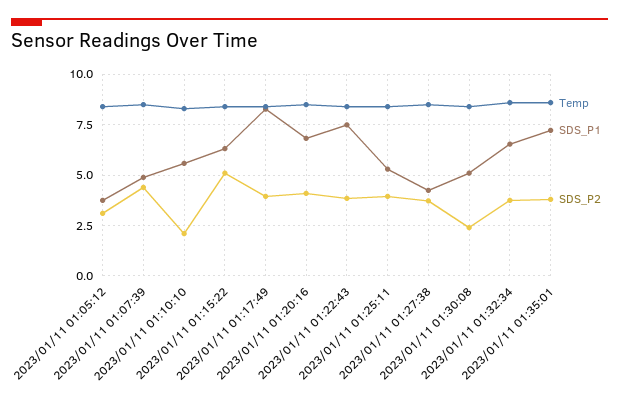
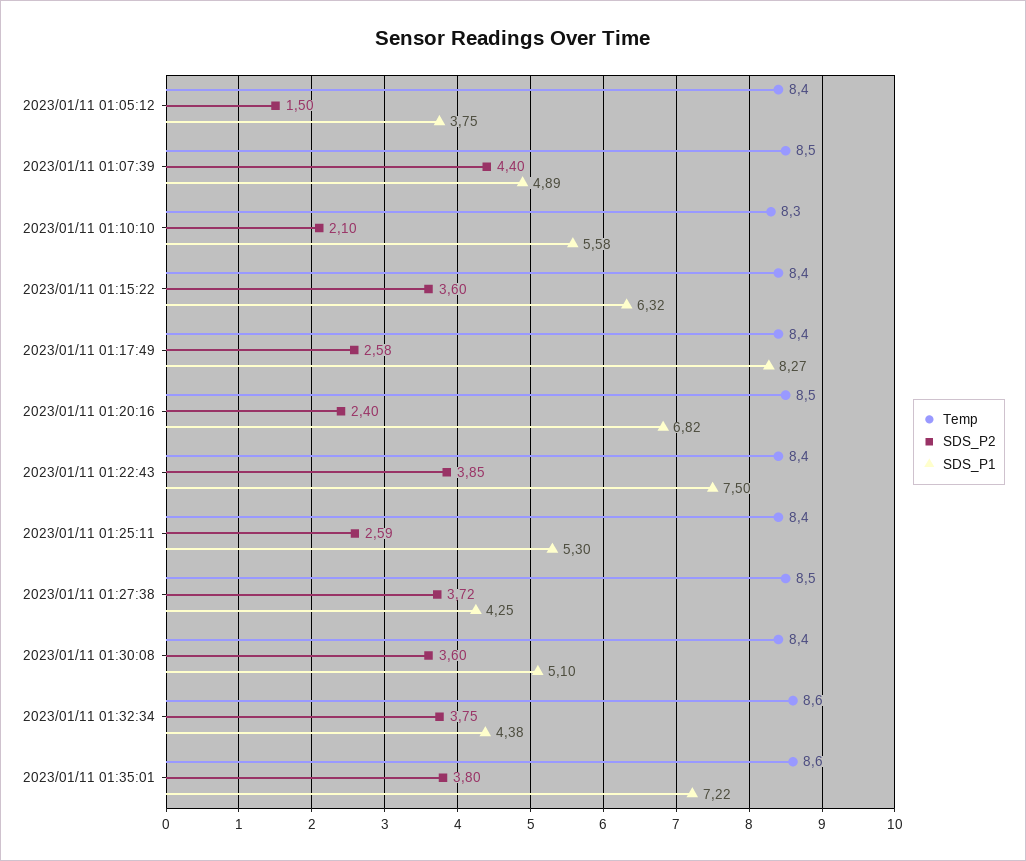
  {
    "Temp": {
      "2023/01/11 01:05:12": 8.4,
      "2023/01/11 01:07:39": 8.5,
      "2023/01/11 01:10:10": 8.3,
      "2023/01/11 01:15:22": 8.4,
      "2023/01/11 01:17:49": 8.4,
      "2023/01/11 01:20:16": 8.5,
      "2023/01/11 01:22:43": 8.4,
      "2023/01/11 01:25:11": 8.4,
      "2023/01/11 01:27:38": 8.5,
      "2023/01/11 01:30:08": 8.4,
      "2023/01/11 01:32:34": 8.6,
      "2023/01/11 01:35:01": 8.6
    },
    "SDS_P1": {
      "2023/01/11 01:05:12": 3.75,
      "2023/01/11 01:07:39": 4.89,
      "2023/01/11 01:10:10": 5.58,
      "2023/01/11 01:15:22": 6.32,
      "2023/01/11 01:17:49": 8.27,
      "2023/01/11 01:20:16": 6.82,
      "2023/01/11 01:22:43": 7.5,
      "2023/01/11 01:25:11": 5.3,
      "2023/01/11 01:27:38": 4.25,
      "2023/01/11 01:30:08": 5.1,
-     "2023/01/11 01:32:34": 6.5,
+     "2023/01/11 01:32:34": 4.38,
      "2023/01/11 01:35:01": 7.22
    },
    "SDS_P2": {
-     "2023/01/11 01:05:12": 3,
+     "2023/01/11 01:05:12": 1.5,
      "2023/01/11 01:07:39": 4.4,
      "2023/01/11 01:10:10": 2.1,
-     "2023/01/11 01:15:22": 5,
+     "2023/01/11 01:15:22": 3.6,
-     "2023/01/11 01:17:49": 4,
+     "2023/01/11 01:17:49": 2.58,
-     "2023/01/11 01:20:16": 4,
+     "2023/01/11 01:20:16": 2.4,
      "2023/01/11 01:22:43": 3.85,
-     "2023/01/11 01:25:11": 4,
+     "2023/01/11 01:25:11": 2.59,
      "2023/01/11 01:27:38": 3.72,
-     "2023/01/11 01:30:08": 2.5,
+     "2023/01/11 01:30:08": 3.6,
      "2023/01/11 01:32:34": 3.75,
      "2023/01/11 01:35:01": 3.8
    }
  }

